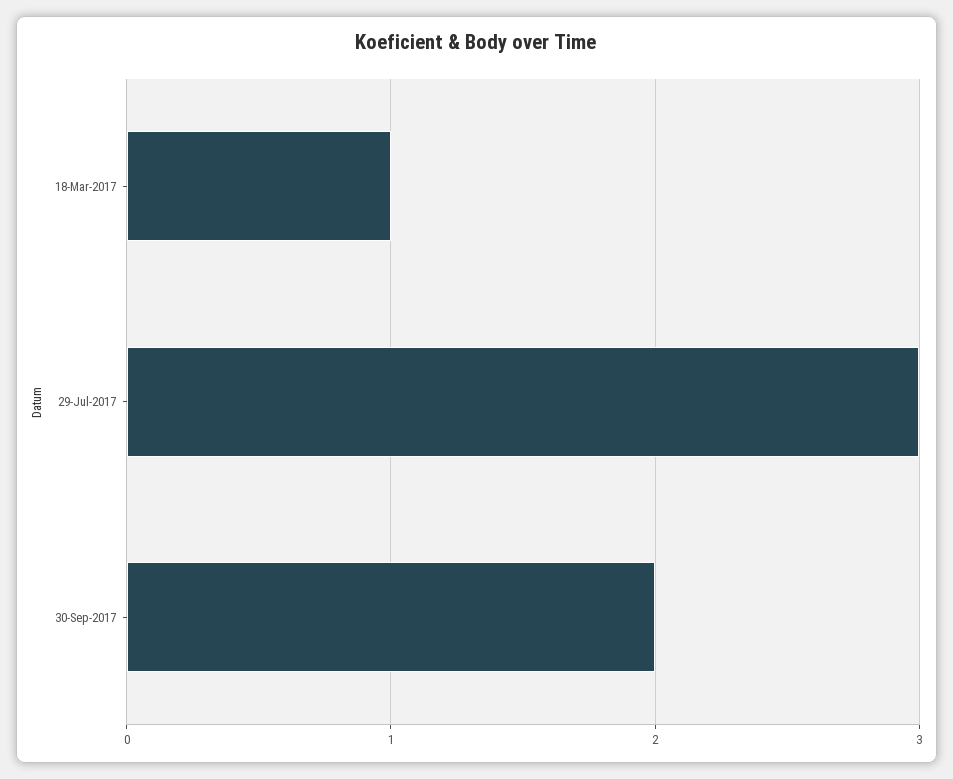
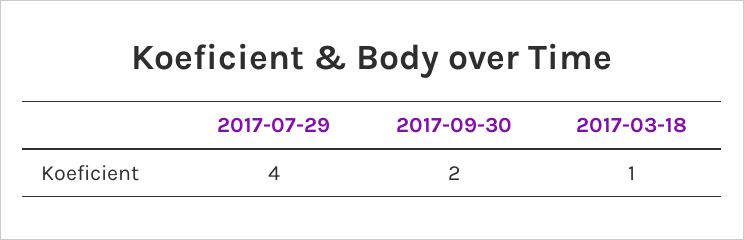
  {
    "18-Mar-2017": 1,
-   "29-Jul-2017": 3,
+   "29-Jul-2017": 4,
    "30-Sep-2017": 2
  }

